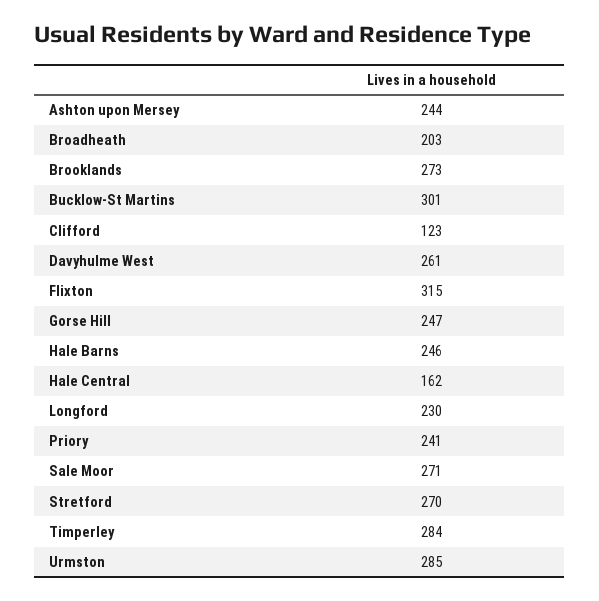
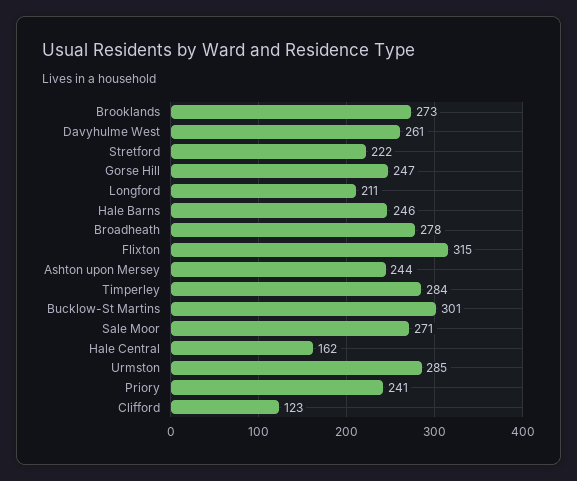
  {
    "Ashton upon Mersey": 244,
-   "Broadheath": 203,
+   "Broadheath": 278,
    "Brooklands": 273,
    "Bucklow-St Martins": 301,
    "Clifford": 123,
    "Davyhulme West": 261,
    "Flixton": 315,
    "Gorse Hill": 247,
    "Hale Barns": 246,
    "Hale Central": 162,
-   "Longford": 230,
+   "Longford": 211,
    "Priory": 241,
    "Sale Moor": 271,
-   "Stretford": 270,
+   "Stretford": 222,
    "Timperley": 284,
    "Urmston": 285
  }

